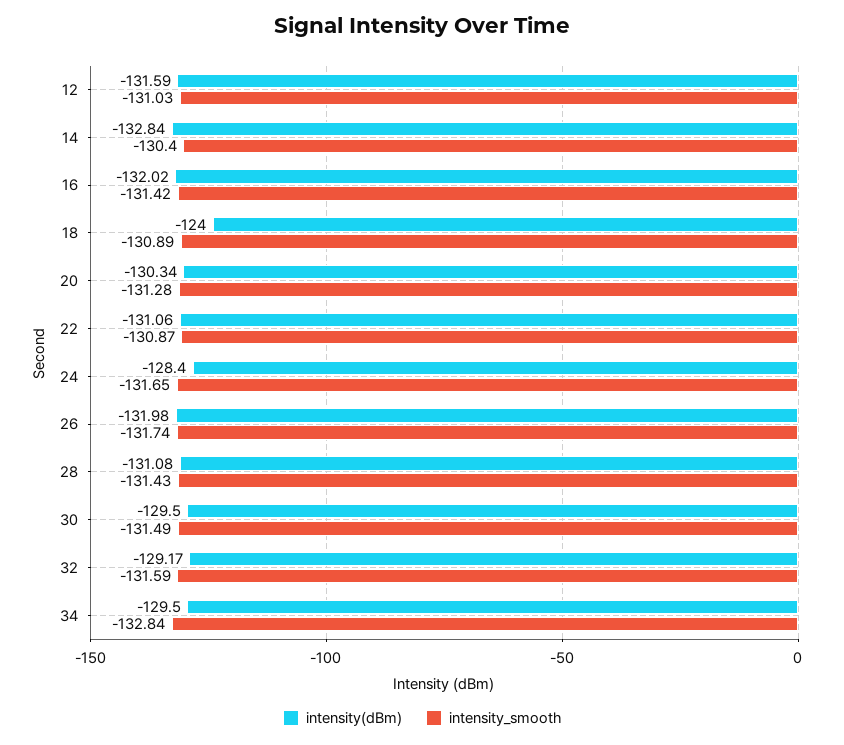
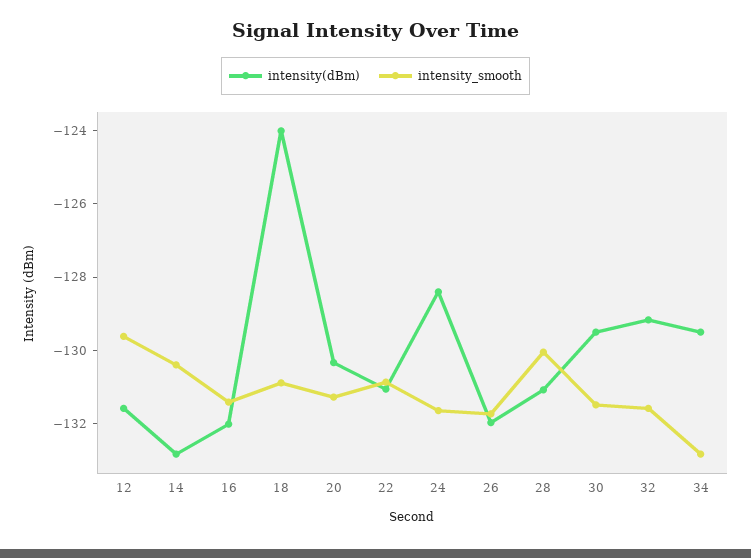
  {
    "intensity(dBm)": {
      "12": -131.59,
      "14": -132.84,
      "16": -132.02,
      "18": -124,
      "20": -130.34,
      "22": -131.06,
      "24": -128.4,
      "26": -131.98,
      "28": -131.08,
      "30": -129.5,
      "32": -129.17,
      "34": -129.5
    },
    "intensity_smooth": {
-     "12": -131.03,
+     "12": -129.5,
      "14": -130.4,
      "16": -131.42,
      "18": -130.89,
      "20": -131.28,
      "22": -130.87,
      "24": -131.65,
      "26": -131.74,
-     "28": -131.43,
+     "28": -130,
      "30": -131.49,
      "32": -131.59,
      "34": -132.84
    }
  }

